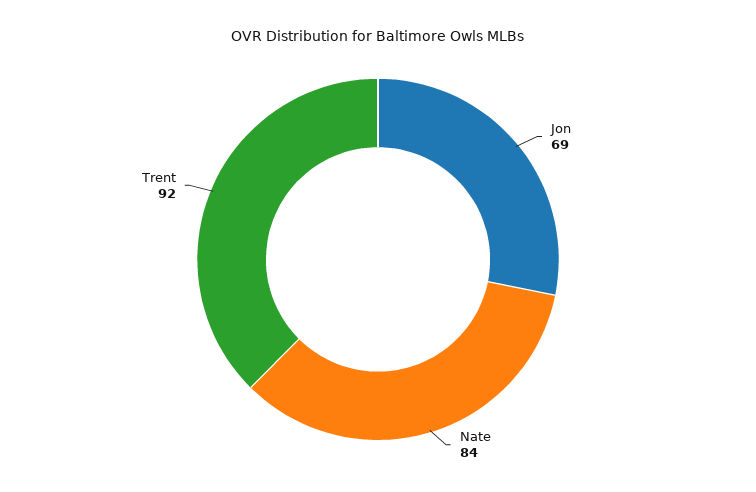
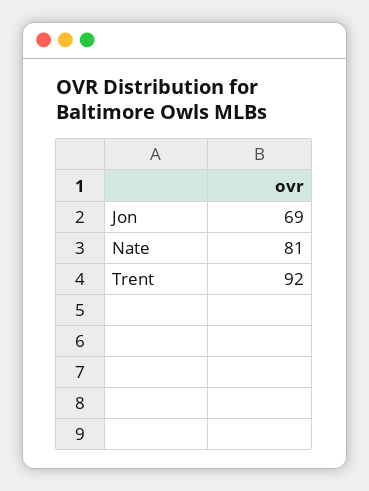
  {
    "Jon": 69,
-   "Nate": 84,
+   "Nate": 81,
    "Trent": 92
  }

